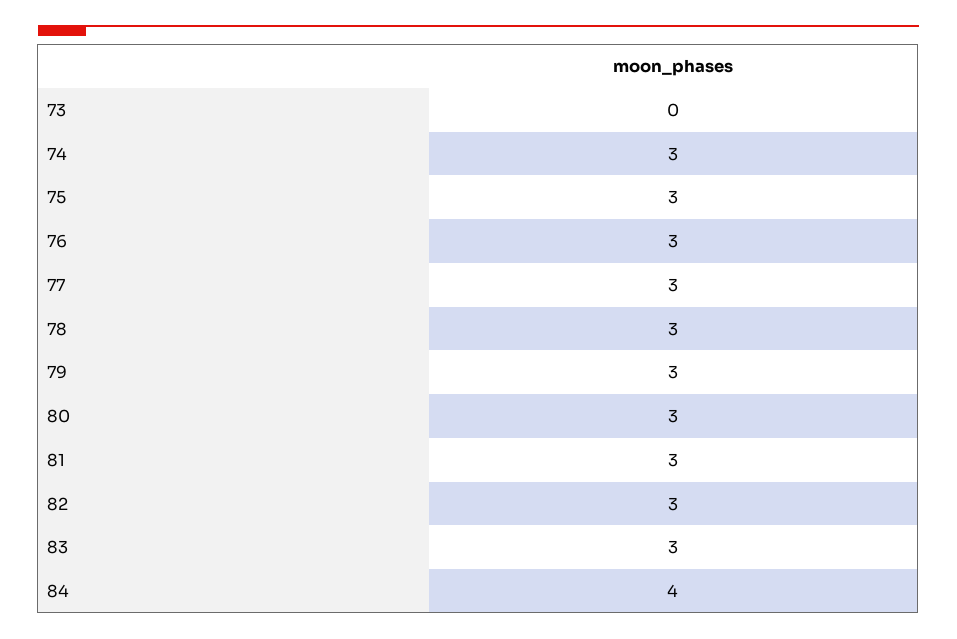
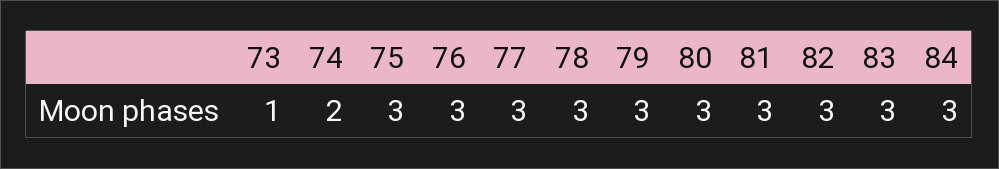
  {
-   "73": 0,
+   "73": 1,
-   "74": 3,
+   "74": 2,
    "75": 3,
    "76": 3,
    "77": 3,
    "78": 3,
    "79": 3,
    "80": 3,
    "81": 3,
    "82": 3,
    "83": 3,
-   "84": 4
+   "84": 3
  }

